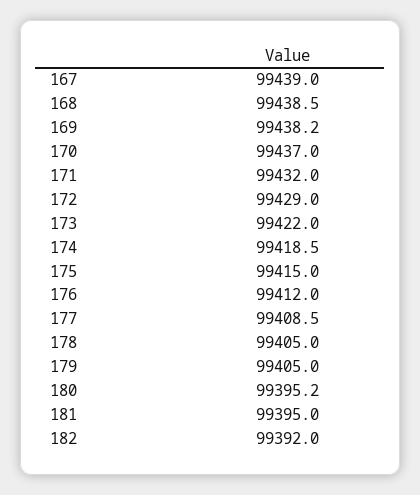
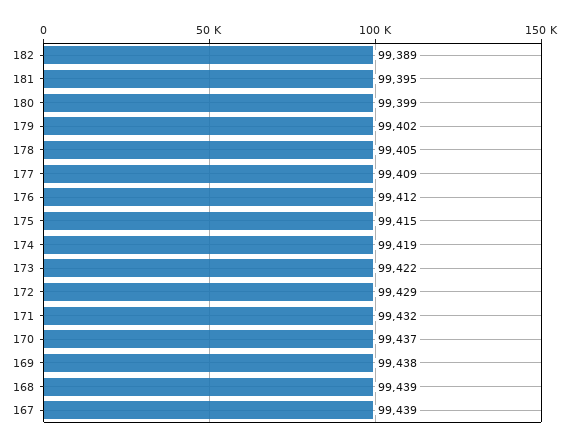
  {
    "167": 99439,
    "168": 99438.5,
    "169": 99438.2,
    "170": 99437,
    "171": 99432,
    "172": 99429,
    "173": 99422,
    "174": 99418.5,
    "175": 99415,
    "176": 99412,
    "177": 99408.5,
    "178": 99405,
-   "179": 99405,
+   "179": 99402,
-   "180": 99395.2,
+   "180": 99399,
    "181": 99395,
-   "182": 99392
+   "182": 99389
  }

